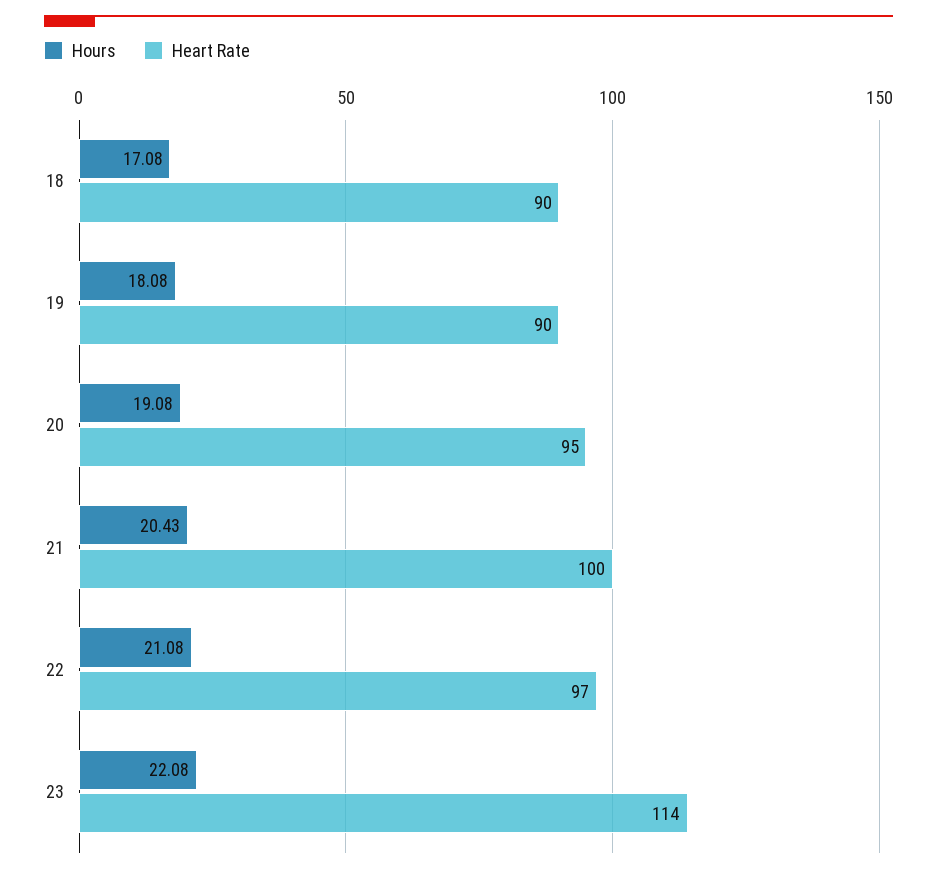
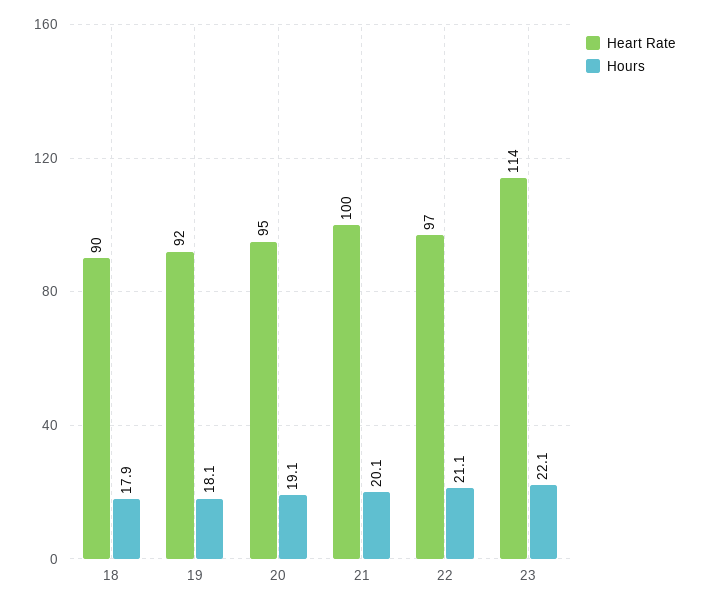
  {
    "Hours": {
-     "18": 17.08,
+     "18": 17.9,
      "19": 18.08,
      "20": 19.08,
-     "21": 20.43,
+     "21": 20.1,
      "22": 21.08,
      "23": 22.08
    },
    "Heart Rate": {
      "18": 90,
-     "19": 90,
+     "19": 92,
      "20": 95,
      "21": 100,
      "22": 97,
      "23": 114
    }
  }

